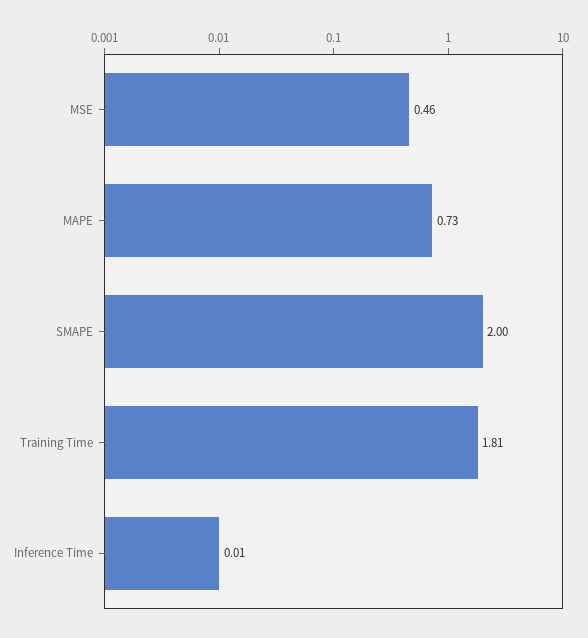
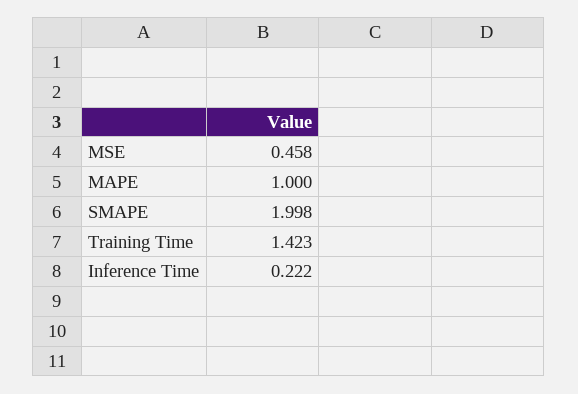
  {
    "MSE": 0.458,
-   "MAPE": 0.73,
+   "MAPE": 1,
    "SMAPE": 1.998,
-   "Training Time": 1.81,
+   "Training Time": 1.423,
-   "Inference Time": 0.01
+   "Inference Time": 0.222
  }

